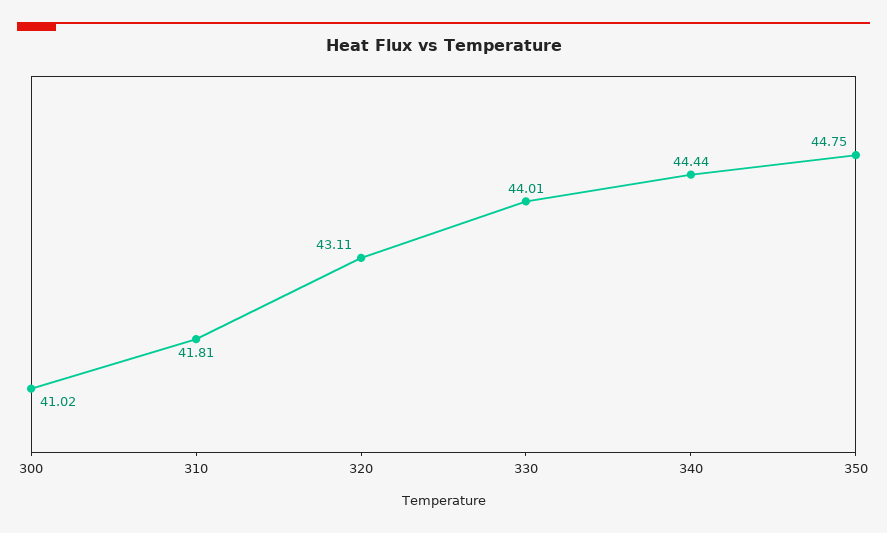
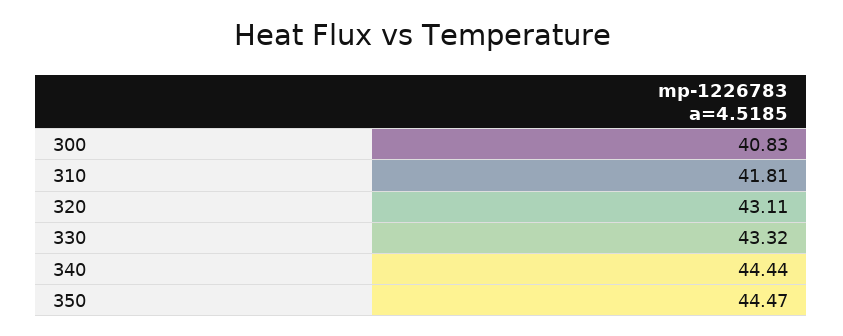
  {
-   "300": 41.02,
+   "300": 40.83,
    "310": 41.81,
    "320": 43.11,
-   "330": 44.01,
+   "330": 43.32,
    "340": 44.44,
-   "350": 44.75
+   "350": 44.47
  }

